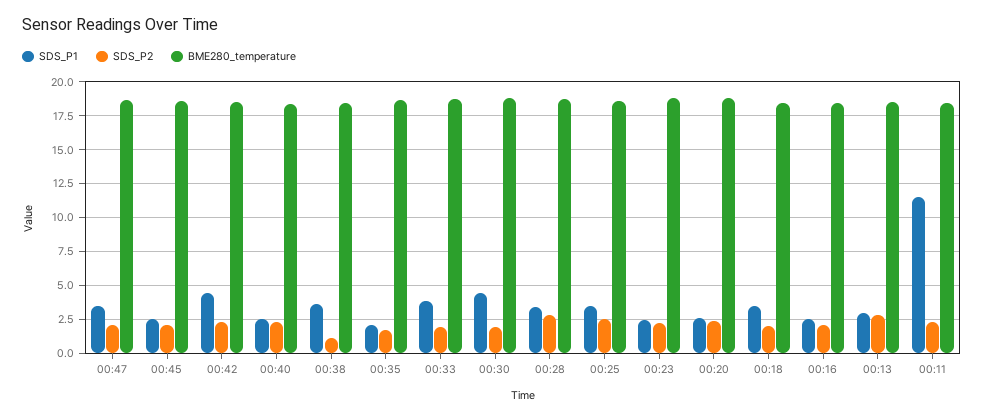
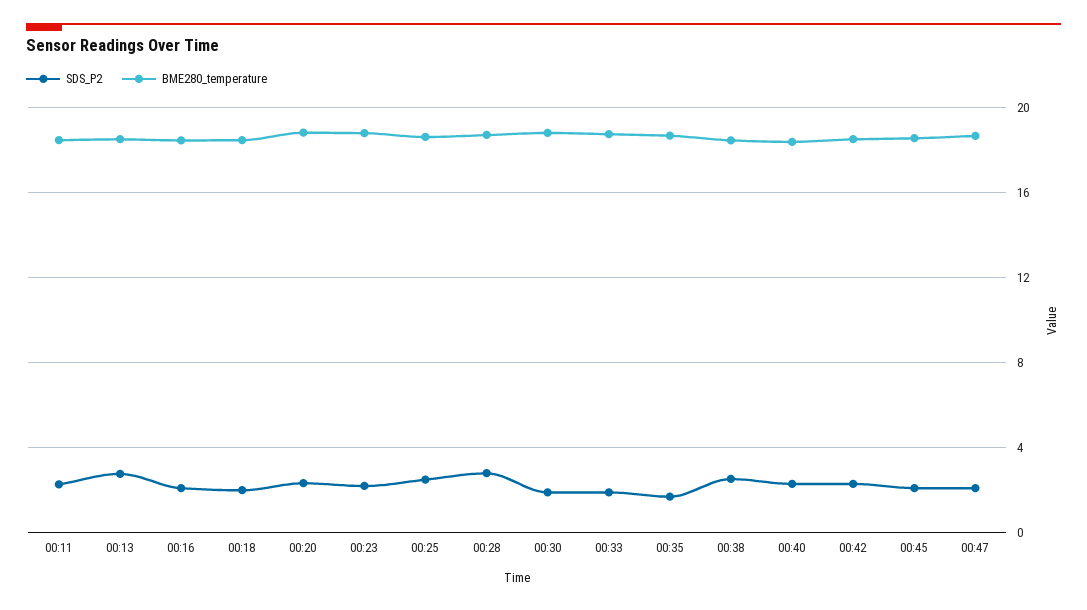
  {
-   "SDS_P1": {
-     "00:47": 3.5,
-     "00:45": 2.5,
-     "00:42": 4.5,
-     "00:40": 2.5,
-     "00:38": 3.5,
-     "00:35": 2,
-     "00:33": 4,
-     "00:30": 4.5,
-     "00:28": 3.5,
-     "00:25": 3.5,
-     "00:23": 2.5,
-     "00:20": 2.5,
-     "00:18": 3.5,
-     "00:16": 2.5,
-     "00:13": 3,
-     "00:11": 11.5
-   },
    "SDS_P2": {
      "00:47": 2,
      "00:45": 2,
      "00:42": 2.5,
      "00:40": 2.5,
-     "00:38": 1,
+     "00:38": 2.5,
      "00:35": 1.5,
      "00:33": 2,
      "00:30": 2,
      "00:28": 3,
      "00:25": 2.5,
      "00:23": 2,
      "00:20": 2.5,
      "00:18": 2,
      "00:16": 2,
      "00:13": 3,
      "00:11": 2.5
    },
    "BME280_temperature": {
      "00:47": 18.5,
      "00:45": 18.5,
      "00:42": 18.5,
      "00:40": 18.5,
      "00:38": 18.5,
      "00:35": 18.5,
      "00:33": 18.5,
      "00:30": 19,
      "00:28": 18.5,
      "00:25": 18.5,
      "00:23": 19,
      "00:20": 19,
      "00:18": 18.5,
      "00:16": 18.5,
      "00:13": 18.5,
      "00:11": 18.5
    }
  }

